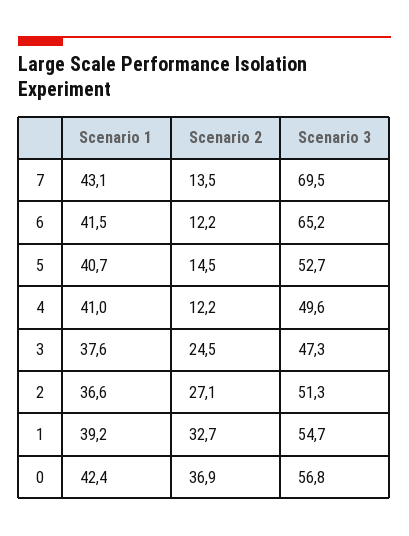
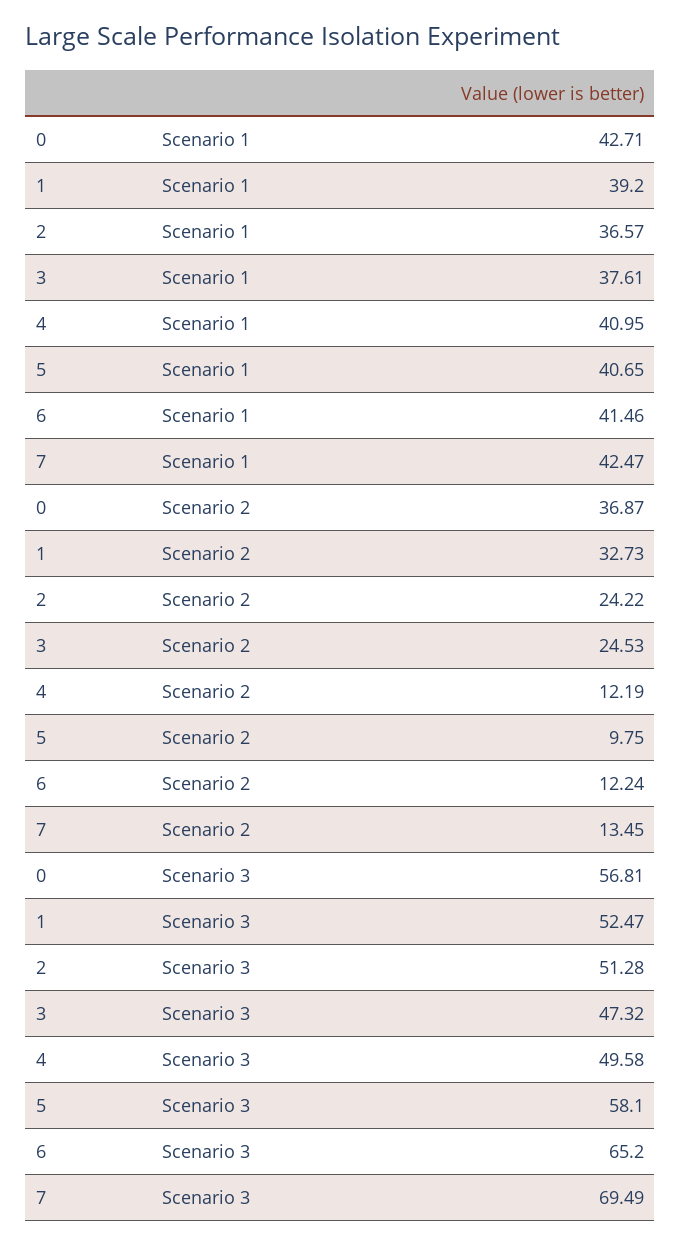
  {
    "Scenario 1": {
-     "7": 43.1,
+     "7": 42.47,
      "6": 41.46,
      "5": 40.65,
      "4": 40.95,
      "3": 37.61,
      "2": 36.57,
      "1": 39.2,
-     "0": 42.4
+     "0": 42.71
    },
    "Scenario 2": {
      "7": 13.45,
      "6": 12.24,
-     "5": 14.5,
+     "5": 9.75,
      "4": 12.19,
      "3": 24.53,
-     "2": 27.1,
+     "2": 24.22,
      "1": 32.73,
      "0": 36.87
    },
    "Scenario 3": {
      "7": 69.49,
      "6": 65.2,
-     "5": 52.7,
+     "5": 58.1,
      "4": 49.58,
      "3": 47.32,
      "2": 51.28,
-     "1": 54.7,
+     "1": 52.47,
      "0": 56.81
    }
  }

